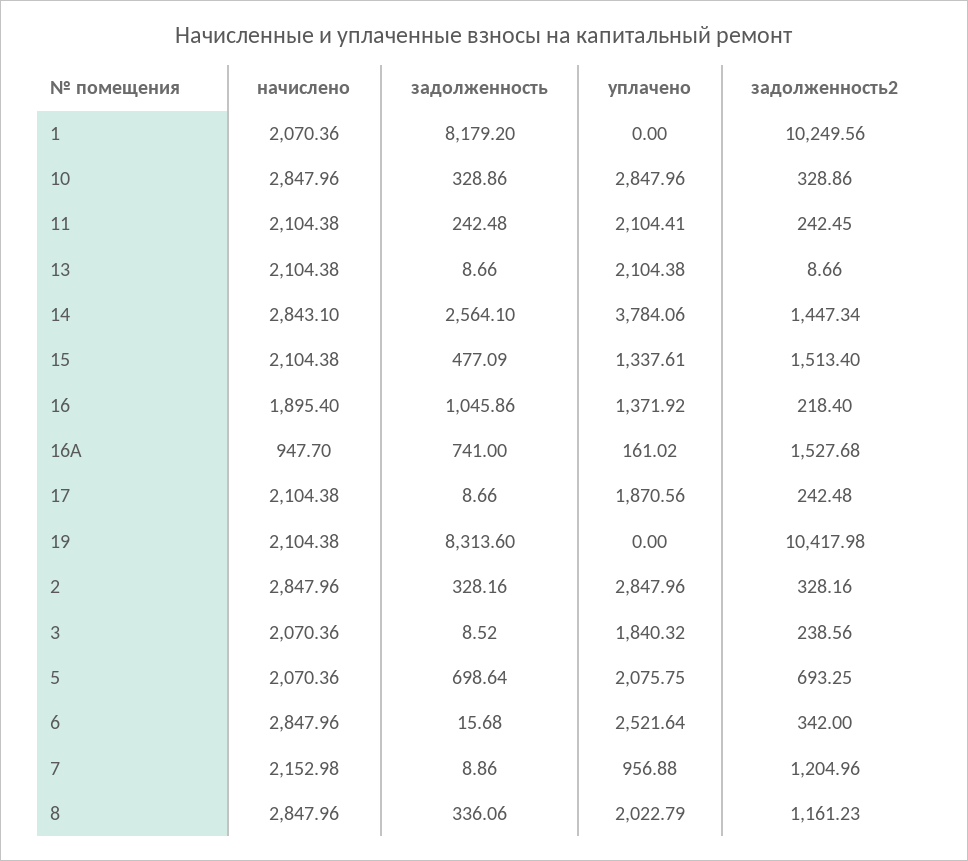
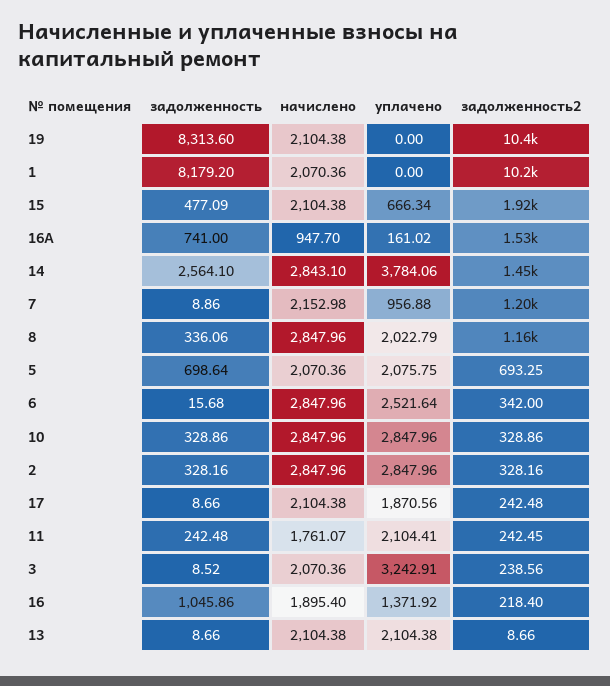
  {
    "начислено": {
      "1": 2070.36,
      "10": 2847.96,
-     "11": 2104.38,
+     "11": 1761.07,
      "13": 2104.38,
      "14": 2843.1,
      "15": 2104.38,
      "16": 1895.4,
      "16А": 947.7,
      "17": 2104.38,
      "19": 2104.38,
      "2": 2847.96,
      "3": 2070.36,
      "5": 2070.36,
      "6": 2847.96,
      "7": 2152.98,
      "8": 2847.96
    },
    "задолженность": {
      "1": 8179.2,
      "10": 328.86,
      "11": 242.48,
      "13": 8.66,
      "14": 2564.1,
      "15": 477.09,
      "16": 1045.86,
      "16А": 741,
      "17": 8.66,
      "19": 8313.6,
      "2": 328.16,
      "3": 8.52,
      "5": 698.64,
      "6": 15.68,
      "7": 8.86,
      "8": 336.06
    },
    "уплачено": {
      "1": 0,
      "10": 2847.96,
      "11": 2104.41,
      "13": 2104.38,
      "14": 3784.06,
-     "15": 1337.61,
+     "15": 666.34,
      "16": 1371.92,
      "16А": 161.02,
      "17": 1870.56,
      "19": 0,
      "2": 2847.96,
-     "3": 1840.32,
+     "3": 3242.91,
      "5": 2075.75,
      "6": 2521.64,
      "7": 956.88,
      "8": 2022.79
    },
    "задолженность2": {
      "1": 10249.56,
      "10": 328.86,
      "11": 242.45,
      "13": 8.66,
      "14": 1447.34,
-     "15": 1513.4,
+     "15": 1920,
      "16": 218.4,
      "16А": 1527.68,
      "17": 242.48,
      "19": 10417.98,
      "2": 328.16,
      "3": 238.56,
      "5": 693.25,
      "6": 342,
      "7": 1204.96,
      "8": 1161.23
    }
  }

